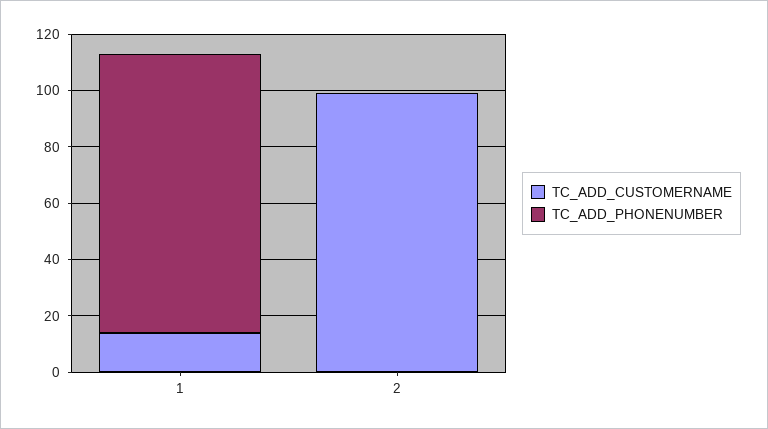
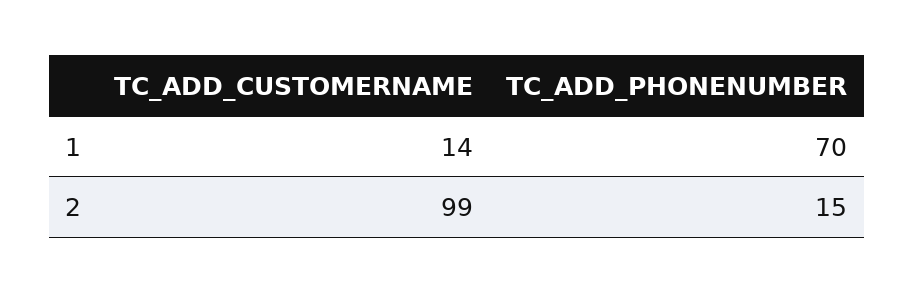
  {
    "TC_ADD_CUSTOMERNAME": {
      "1": 14,
      "2": 99
    },
    "TC_ADD_PHONENUMBER": {
-     "1": 100,
+     "1": 70,
-     "2": 0
+     "2": 15
    }
  }

